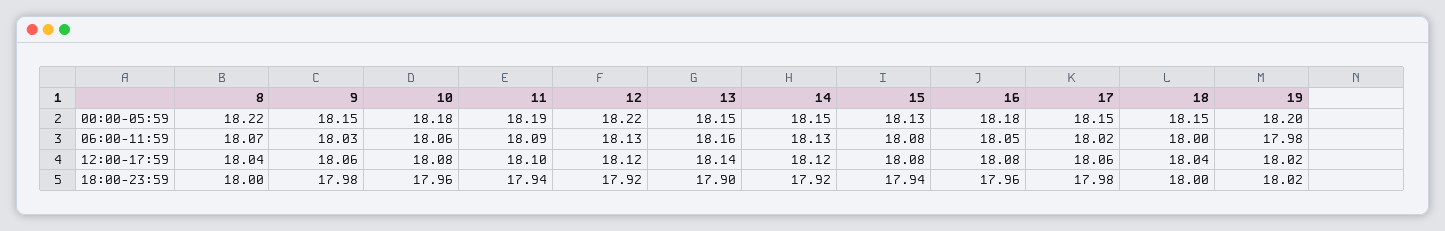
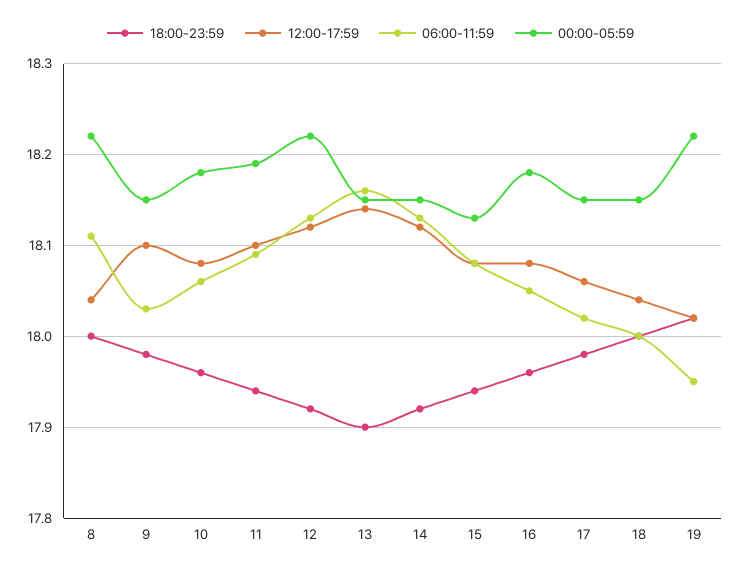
  {
    "00:00-05:59": {
      "8": 18.22,
      "9": 18.15,
      "10": 18.18,
      "11": 18.19,
      "12": 18.22,
      "13": 18.15,
      "14": 18.15,
      "15": 18.13,
      "16": 18.18,
      "17": 18.15,
      "18": 18.15,
-     "19": 18.2
+     "19": 18.22
    },
    "06:00-11:59": {
-     "8": 18.07,
+     "8": 18.11,
      "9": 18.03,
      "10": 18.06,
      "11": 18.09,
      "12": 18.13,
      "13": 18.16,
      "14": 18.13,
      "15": 18.08,
      "16": 18.05,
      "17": 18.02,
      "18": 18,
-     "19": 17.98
+     "19": 17.95
    },
    "12:00-17:59": {
      "8": 18.04,
-     "9": 18.06,
+     "9": 18.1,
      "10": 18.08,
      "11": 18.1,
      "12": 18.12,
      "13": 18.14,
      "14": 18.12,
      "15": 18.08,
      "16": 18.08,
      "17": 18.06,
      "18": 18.04,
      "19": 18.02
    },
    "18:00-23:59": {
      "8": 18,
      "9": 17.98,
      "10": 17.96,
      "11": 17.94,
      "12": 17.92,
      "13": 17.9,
      "14": 17.92,
      "15": 17.94,
      "16": 17.96,
      "17": 17.98,
      "18": 18,
      "19": 18.02
    }
  }

